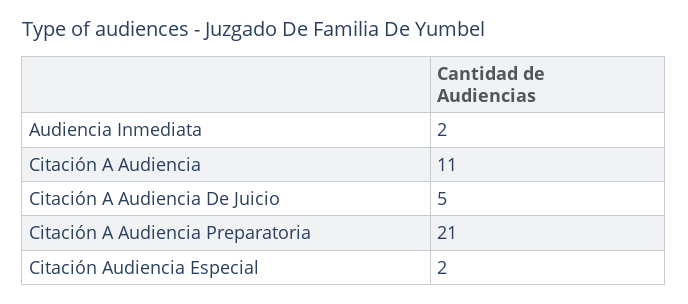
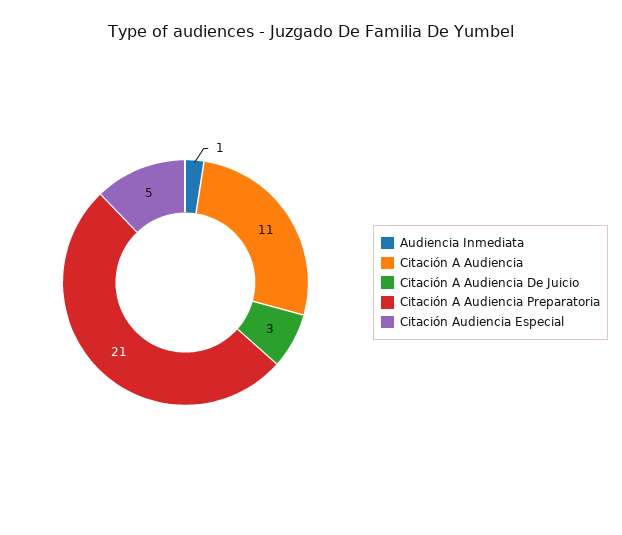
  {
-   "Audiencia Inmediata": 2,
+   "Audiencia Inmediata": 1,
    "Citación A Audiencia": 11,
-   "Citación A Audiencia De Juicio": 5,
+   "Citación A Audiencia De Juicio": 3,
    "Citación A Audiencia Preparatoria": 21,
-   "Citación Audiencia Especial": 2
+   "Citación Audiencia Especial": 5
  }

